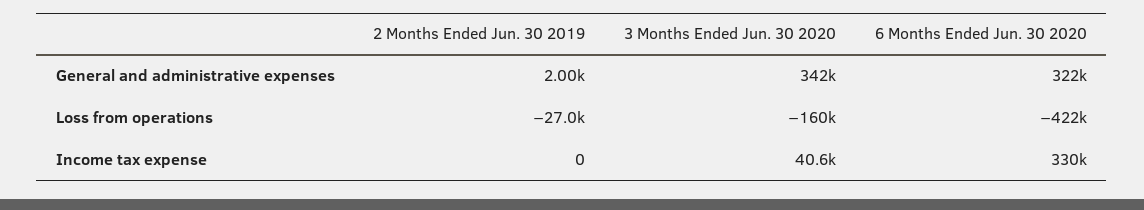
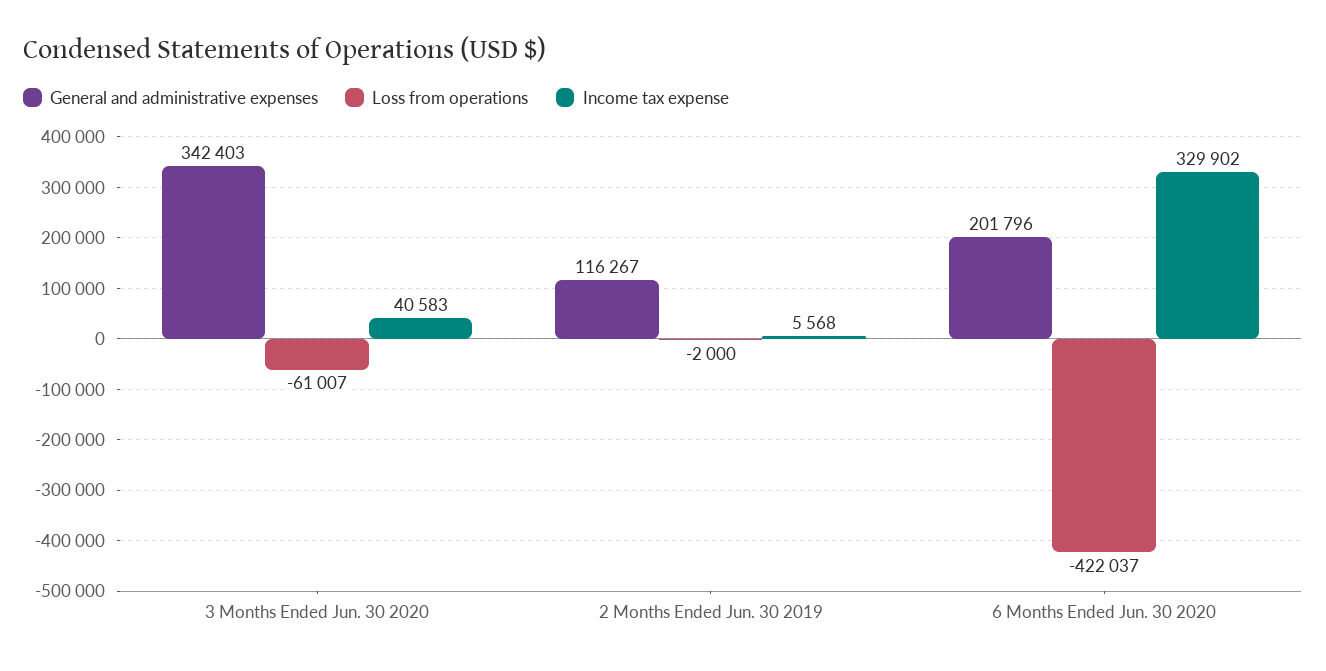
  {
    "General and administrative expenses": {
-     "2 Months Ended Jun. 30 2019": 2000,
+     "2 Months Ended Jun. 30 2019": 116267,
      "3 Months Ended Jun. 30 2020": 342403,
-     "6 Months Ended Jun. 30 2020": 322000
+     "6 Months Ended Jun. 30 2020": 201796
    },
    "Loss from operations": {
-     "2 Months Ended Jun. 30 2019": -27000,
+     "2 Months Ended Jun. 30 2019": -2000,
-     "3 Months Ended Jun. 30 2020": -160000,
+     "3 Months Ended Jun. 30 2020": -61007,
      "6 Months Ended Jun. 30 2020": -422037
    },
    "Income tax expense": {
-     "2 Months Ended Jun. 30 2019": 0,
+     "2 Months Ended Jun. 30 2019": 5568,
      "3 Months Ended Jun. 30 2020": 40583,
      "6 Months Ended Jun. 30 2020": 329902
    }
  }

